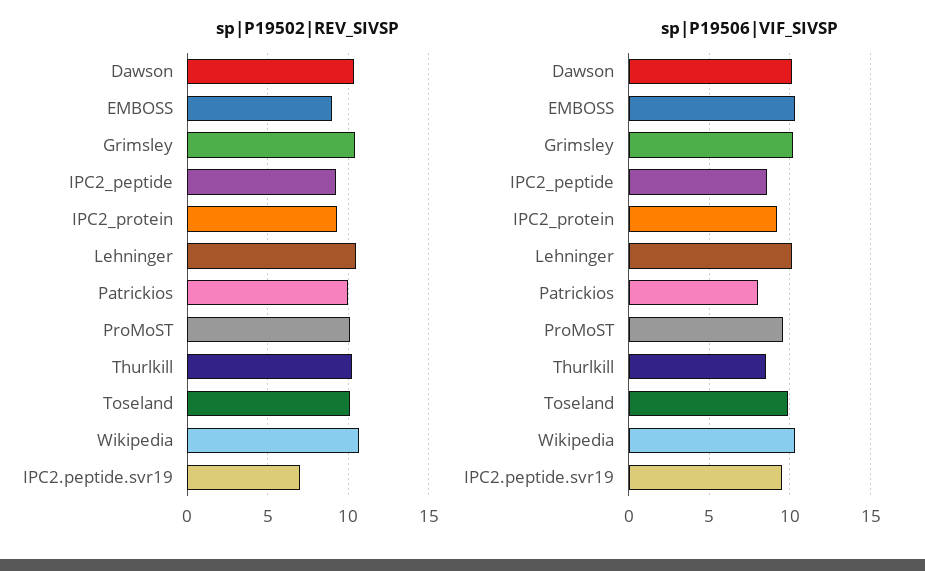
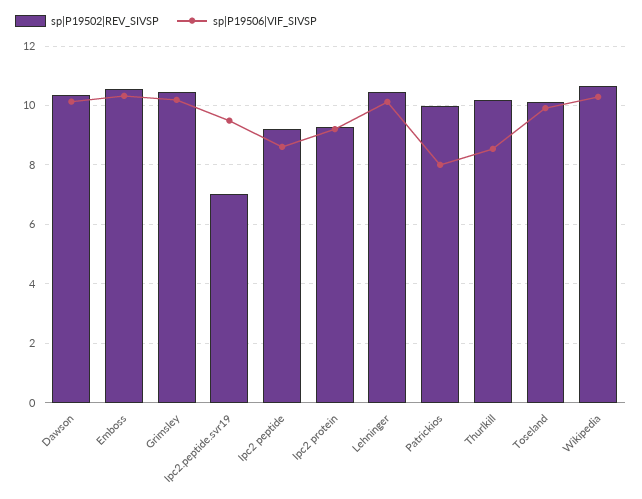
  {
    "sp|P19502|REV_SIVSP": {
      "Dawson": 10.25,
-     "EMBOSS": 9,
+     "EMBOSS": 10.5,
      "Grimsley": 10.5,
      "IPC2_peptide": 9.25,
      "IPC2_protein": 9.25,
      "Lehninger": 10.5,
      "Patrickios": 10,
-     "ProMoST": 10,
      "Thurlkill": 10.25,
      "Toseland": 10,
      "Wikipedia": 10.75,
      "IPC2.peptide.svr19": 7
    },
    "sp|P19506|VIF_SIVSP": {
      "Dawson": 10.25,
      "EMBOSS": 10.25,
      "Grimsley": 10.25,
      "IPC2_peptide": 8.5,
      "IPC2_protein": 9.25,
      "Lehninger": 10,
      "Patrickios": 8,
-     "ProMoST": 9.5,
      "Thurlkill": 8.5,
      "Toseland": 10,
      "Wikipedia": 10.25,
      "IPC2.peptide.svr19": 9.5
    }
  }

